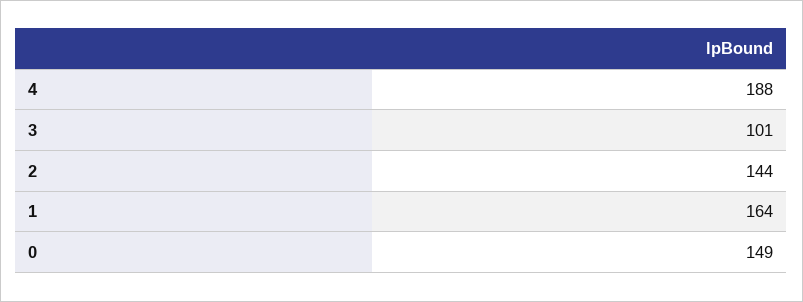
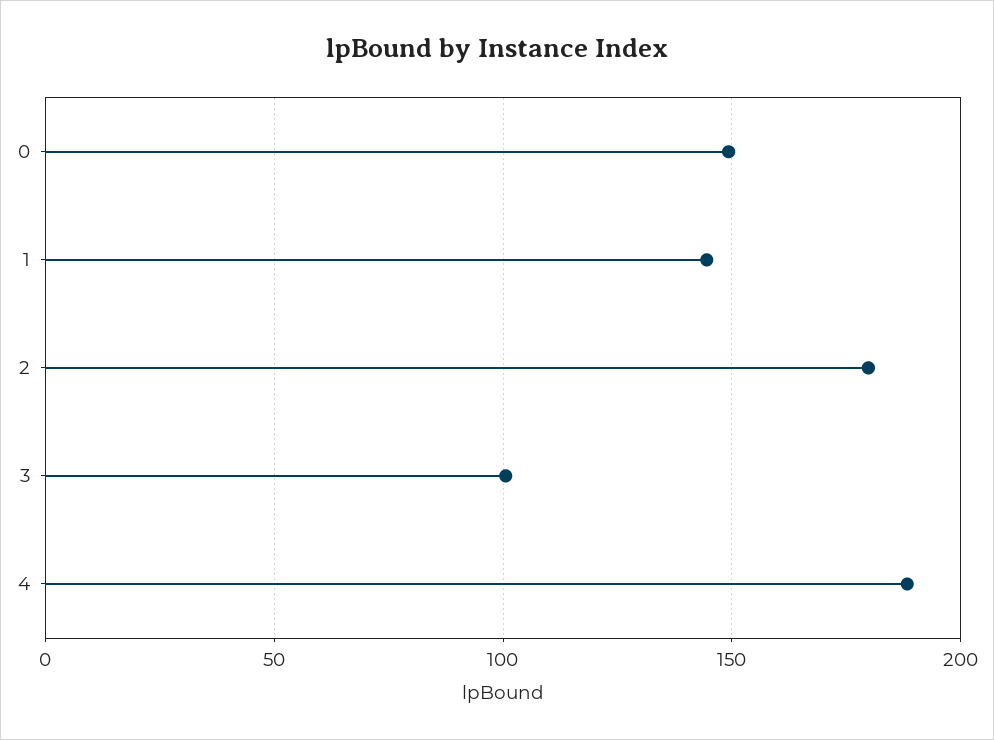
  {
    "4": 188,
    "3": 101,
-   "2": 144,
+   "2": 180,
-   "1": 164,
+   "1": 145,
    "0": 149
  }

